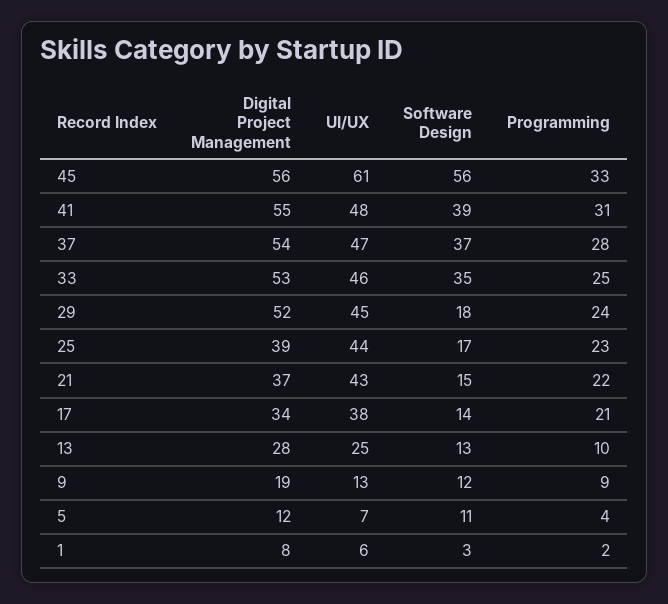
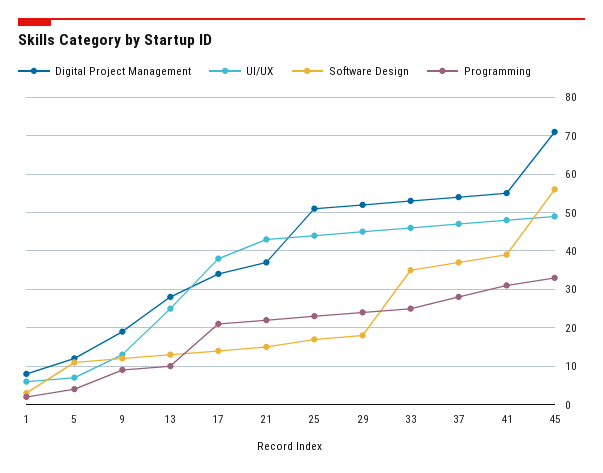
  {
    "Digital Project Management": {
-     "45": 56,
+     "45": 70,
      "41": 55,
      "37": 54,
      "33": 53,
      "29": 52,
-     "25": 39,
+     "25": 50,
      "21": 37,
      "17": 34,
      "13": 28,
      "9": 19,
      "5": 12,
      "1": 8
    },
    "UI/UX": {
-     "45": 61,
+     "45": 50,
      "41": 48,
      "37": 47,
      "33": 46,
      "29": 45,
      "25": 44,
      "21": 43,
      "17": 38,
      "13": 25,
      "9": 13,
      "5": 7,
      "1": 6
    },
    "Software Design": {
      "45": 56,
      "41": 39,
      "37": 37,
      "33": 35,
      "29": 18,
      "25": 17,
      "21": 15,
      "17": 14,
      "13": 13,
      "9": 12,
      "5": 11,
      "1": 3
    },
    "Programming": {
      "45": 33,
      "41": 31,
      "37": 28,
      "33": 25,
      "29": 24,
      "25": 23,
      "21": 22,
      "17": 21,
      "13": 10,
      "9": 9,
      "5": 4,
      "1": 2
    }
  }

